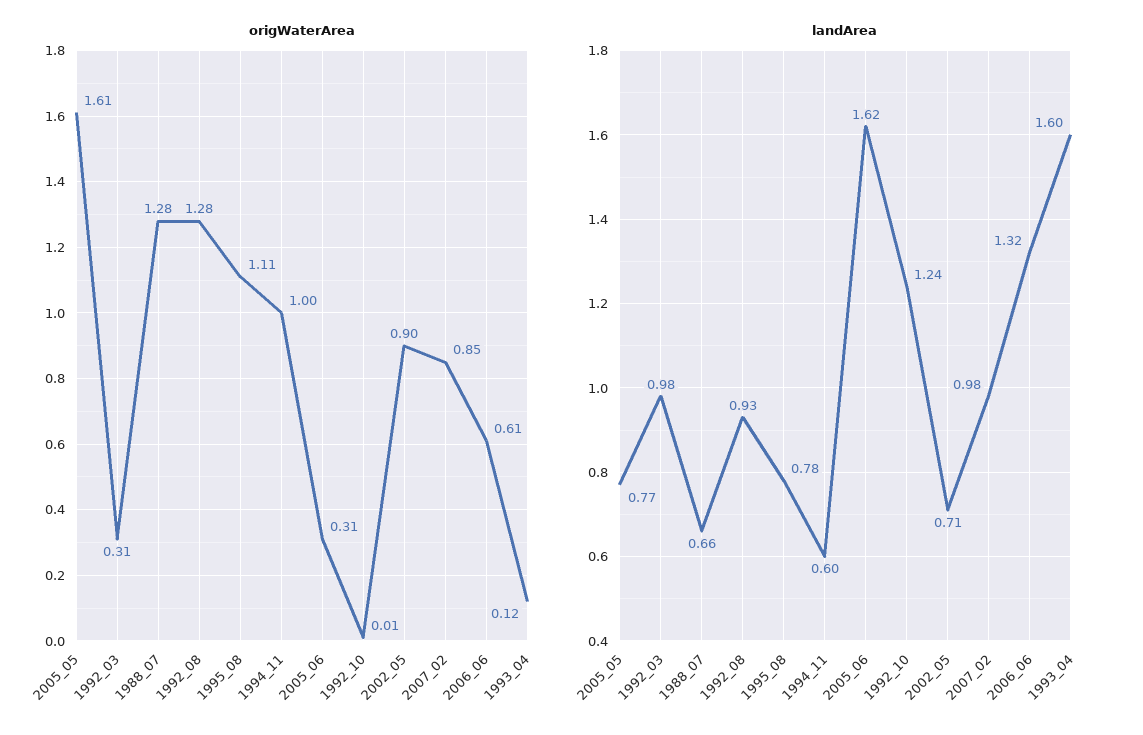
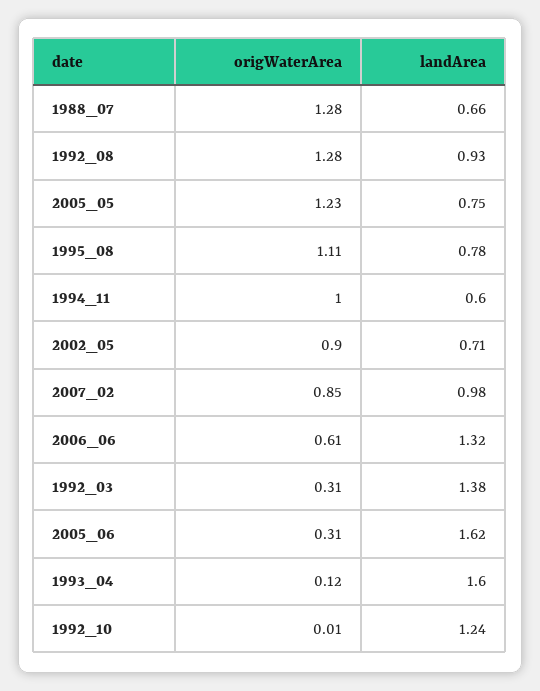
  {
    "origWaterArea": {
-     "2005_05": 1.61,
+     "2005_05": 1.23,
      "1992_03": 0.31,
      "1988_07": 1.28,
      "1992_08": 1.28,
      "1995_08": 1.11,
      "1994_11": 1,
      "2005_06": 0.31,
      "1992_10": 0.01,
      "2002_05": 0.9,
      "2007_02": 0.85,
      "2006_06": 0.61,
      "1993_04": 0.12
    },
    "landArea": {
-     "2005_05": 0.77,
+     "2005_05": 0.75,
-     "1992_03": 0.98,
+     "1992_03": 1.38,
      "1988_07": 0.66,
      "1992_08": 0.93,
      "1995_08": 0.78,
      "1994_11": 0.6,
      "2005_06": 1.62,
      "1992_10": 1.24,
      "2002_05": 0.71,
      "2007_02": 0.98,
      "2006_06": 1.32,
      "1993_04": 1.6
    }
  }

